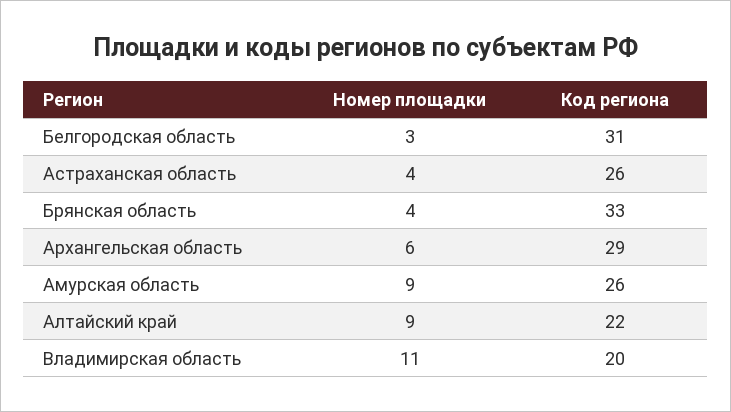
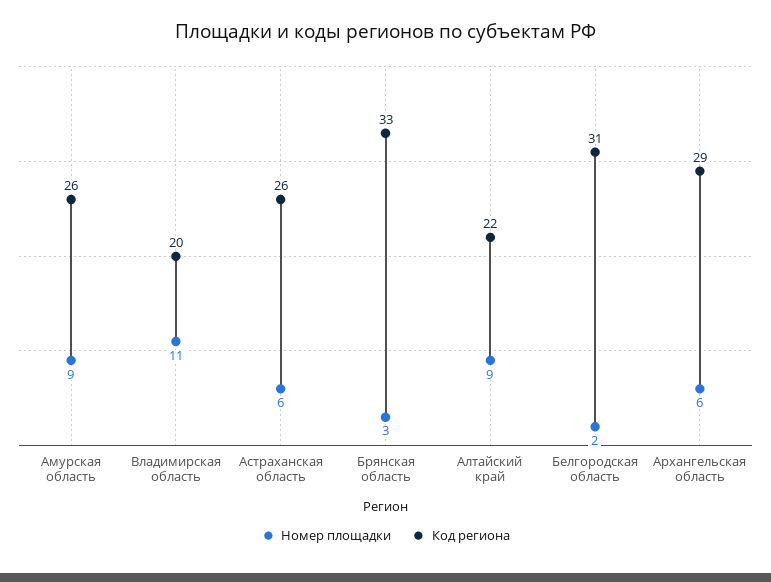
  {
    "Номер площадки": {
-     "Белгородская область": 3,
+     "Белгородская область": 2,
-     "Астраханская область": 4,
+     "Астраханская область": 6,
-     "Брянская область": 4,
+     "Брянская область": 3,
      "Архангельская область": 6,
      "Амурская область": 9,
      "Алтайский край": 9,
      "Владимирская область": 11
    },
    "Код региона": {
      "Белгородская область": 31,
      "Астраханская область": 26,
      "Брянская область": 33,
      "Архангельская область": 29,
      "Амурская область": 26,
      "Алтайский край": 22,
      "Владимирская область": 20
    }
  }

